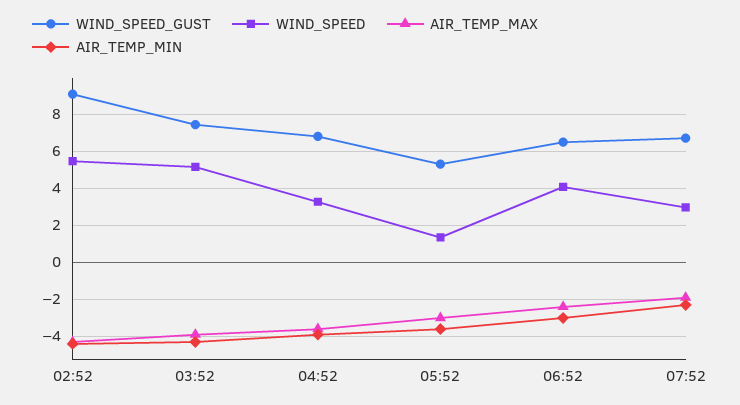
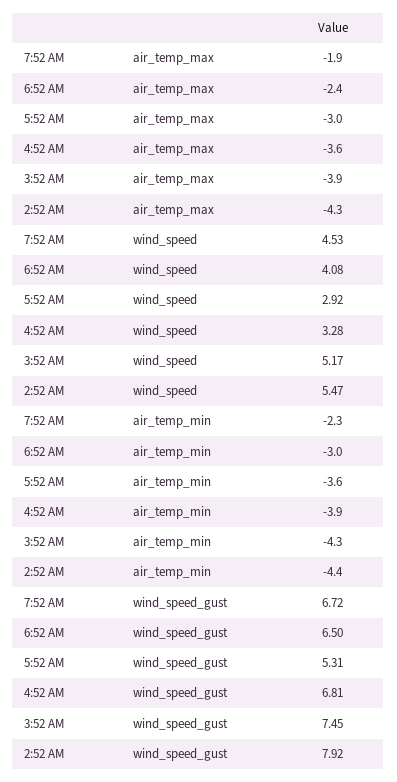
  {
    "WIND_SPEED_GUST": {
-     "02:52": 9,
+     "02:52": 7.92,
      "03:52": 7.45,
      "04:52": 6.81,
      "05:52": 5.31,
      "06:52": 6.5,
      "07:52": 6.72
    },
    "WIND_SPEED": {
      "02:52": 5.47,
      "03:52": 5.17,
      "04:52": 3.28,
-     "05:52": 1.5,
+     "05:52": 2.92,
      "06:52": 4.08,
-     "07:52": 3
+     "07:52": 4.53
    },
    "AIR_TEMP_MAX": {
      "02:52": -4.3,
      "03:52": -3.9,
      "04:52": -3.6,
      "05:52": -3,
      "06:52": -2.4,
      "07:52": -1.9
    },
    "AIR_TEMP_MIN": {
      "02:52": -4.4,
      "03:52": -4.3,
      "04:52": -3.9,
      "05:52": -3.6,
      "06:52": -3,
      "07:52": -2.3
    }
  }

